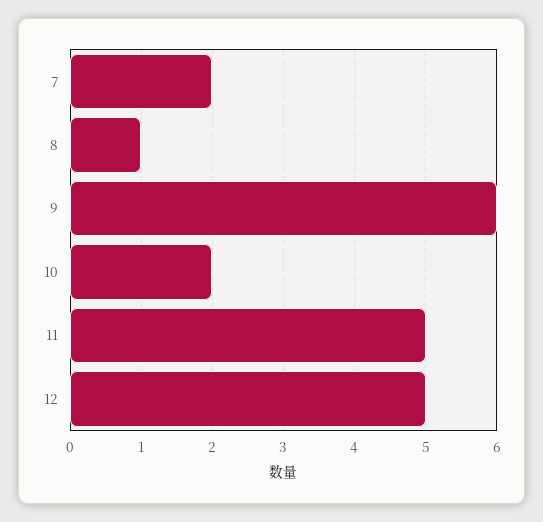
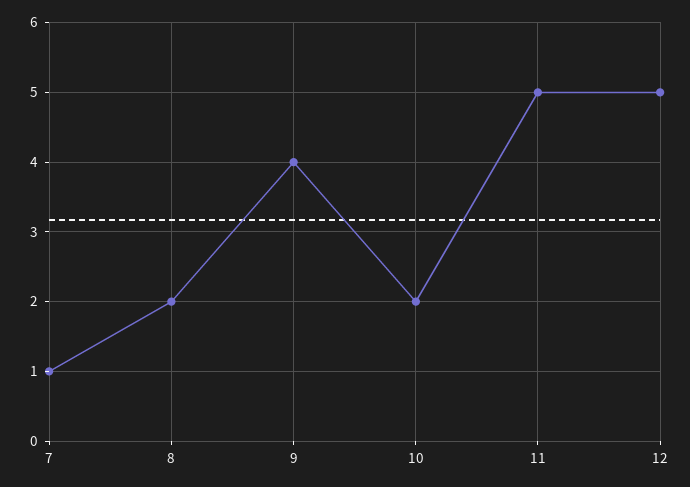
  {
-   "7": 2,
+   "7": 1,
-   "8": 1,
+   "8": 2,
-   "9": 6,
+   "9": 4,
    "10": 2,
    "11": 5,
    "12": 5
  }

